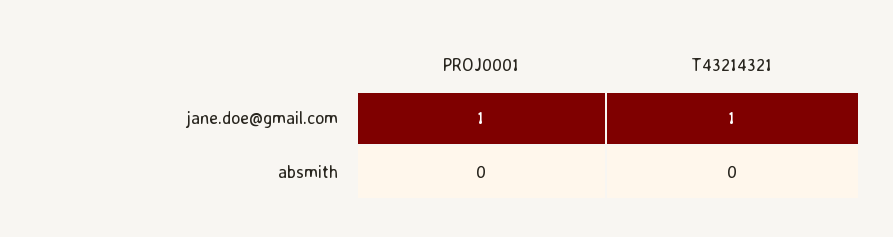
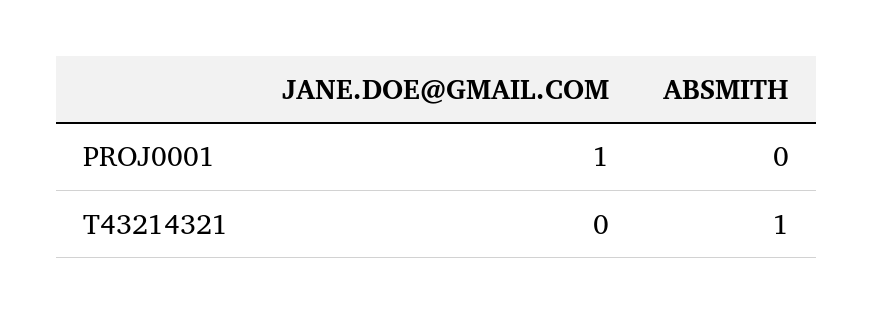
  {
    "PROJ0001": {
      "jane.doe@gmail.com": 1,
      "absmith": 0
    },
    "T43214321": {
-     "jane.doe@gmail.com": 1,
+     "jane.doe@gmail.com": 0,
-     "absmith": 0
+     "absmith": 1
    }
  }

